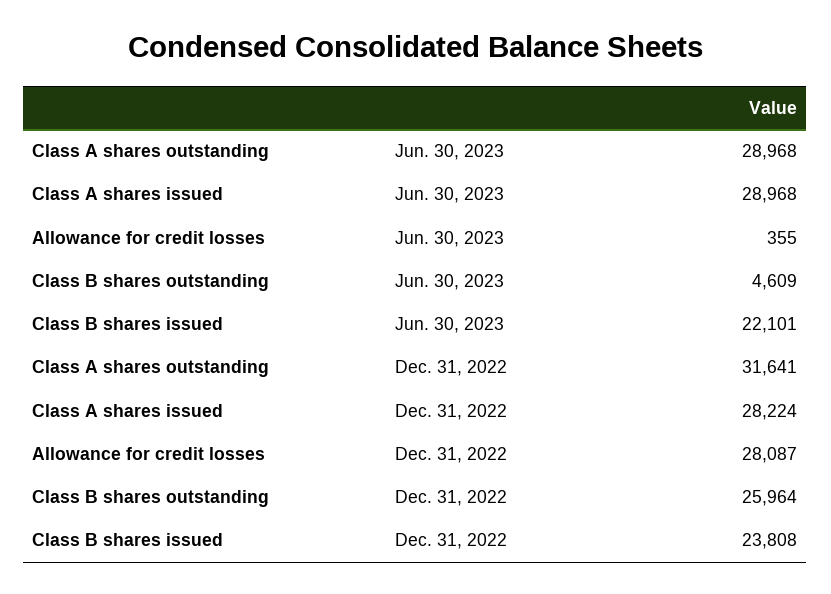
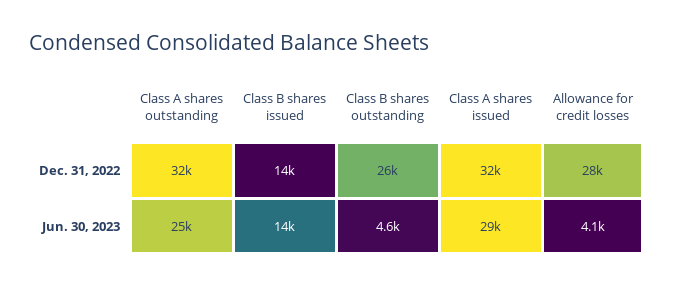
  {
    "Class A shares outstanding": {
-     "Jun. 30, 2023": 28968,
+     "Jun. 30, 2023": 25000,
      "Dec. 31, 2022": 31641
    },
    "Class A shares issued": {
      "Jun. 30, 2023": 28968,
-     "Dec. 31, 2022": 28224
+     "Dec. 31, 2022": 32000
    },
    "Allowance for credit losses": {
-     "Jun. 30, 2023": 355,
+     "Jun. 30, 2023": 4100,
      "Dec. 31, 2022": 28087
    },
    "Class B shares outstanding": {
      "Jun. 30, 2023": 4609,
      "Dec. 31, 2022": 25964
    },
    "Class B shares issued": {
-     "Jun. 30, 2023": 22101,
+     "Jun. 30, 2023": 14000,
-     "Dec. 31, 2022": 23808
+     "Dec. 31, 2022": 14000
    }
  }

